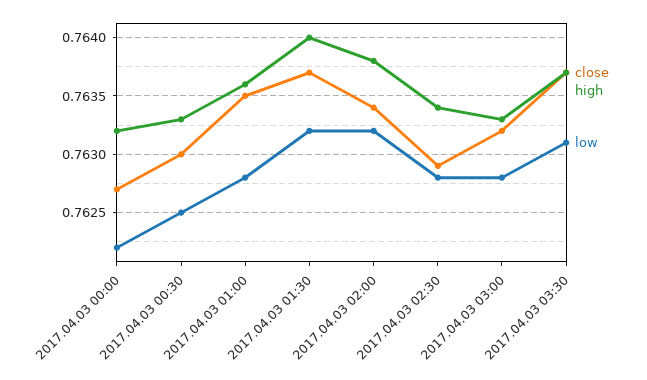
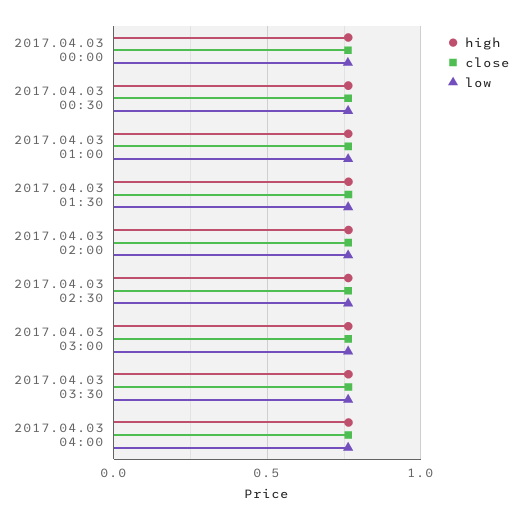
  {
    "close": {
      "2017.04.03 00:00": 0.7627,
      "2017.04.03 00:30": 0.763,
      "2017.04.03 01:00": 0.7635,
      "2017.04.03 01:30": 0.7637,
      "2017.04.03 02:00": 0.7634,
      "2017.04.03 02:30": 0.7629,
      "2017.04.03 03:00": 0.7632,
-     "2017.04.03 03:30": 0.7637
+     "2017.04.03 03:30": 0.7637,
+     "2017.04.03 04:00": 0.75
    },
    "high": {
      "2017.04.03 00:00": 0.7632,
      "2017.04.03 00:30": 0.7633,
      "2017.04.03 01:00": 0.7636,
      "2017.04.03 01:30": 0.764,
      "2017.04.03 02:00": 0.7638,
      "2017.04.03 02:30": 0.7634,
      "2017.04.03 03:00": 0.7633,
-     "2017.04.03 03:30": 0.7637
+     "2017.04.03 03:30": 0.7637,
+     "2017.04.03 04:00": 0.75
    },
    "low": {
      "2017.04.03 00:00": 0.7622,
      "2017.04.03 00:30": 0.7625,
      "2017.04.03 01:00": 0.7628,
      "2017.04.03 01:30": 0.7632,
      "2017.04.03 02:00": 0.7632,
      "2017.04.03 02:30": 0.7628,
      "2017.04.03 03:00": 0.7628,
-     "2017.04.03 03:30": 0.7631
+     "2017.04.03 03:30": 0.7631,
+     "2017.04.03 04:00": 0.75
    }
  }

